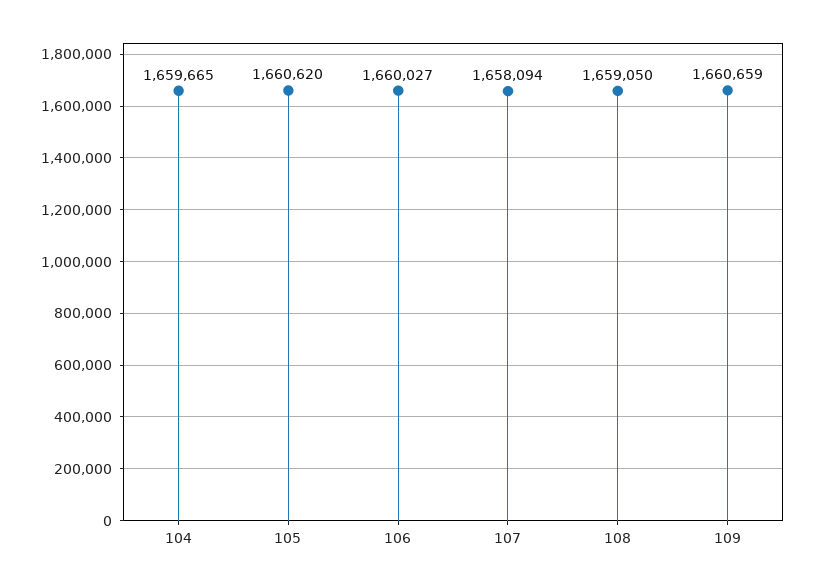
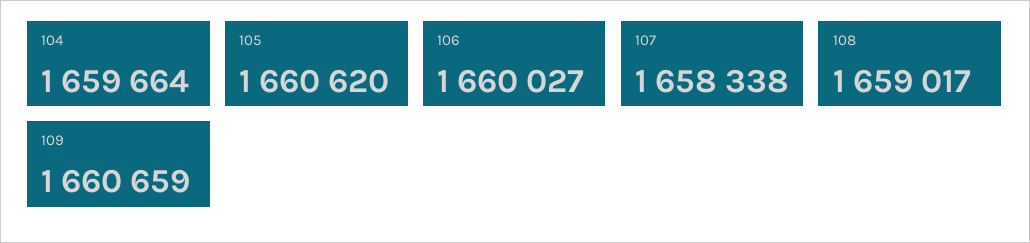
  {
-   "104": 1659665,
+   "104": 1659664,
    "105": 1660620,
    "106": 1660027,
-   "107": 1658094,
+   "107": 1658338,
-   "108": 1659050,
+   "108": 1659017,
    "109": 1660659
  }

